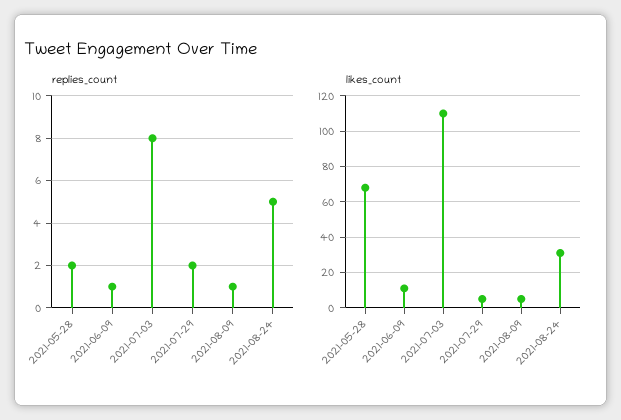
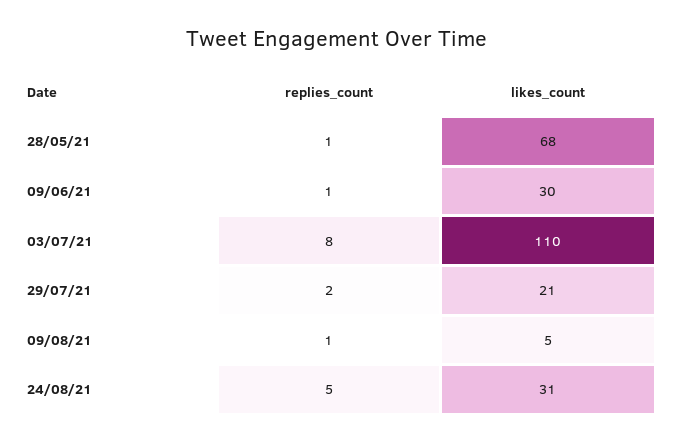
  {
    "replies_count": {
-     "2021-05-28": 2,
+     "2021-05-28": 1,
      "2021-06-09": 1,
      "2021-07-03": 8,
      "2021-07-29": 2,
      "2021-08-09": 1,
      "2021-08-24": 5
    },
    "likes_count": {
      "2021-05-28": 68,
-     "2021-06-09": 10,
+     "2021-06-09": 30,
      "2021-07-03": 110,
-     "2021-07-29": 5,
+     "2021-07-29": 21,
      "2021-08-09": 5,
      "2021-08-24": 31
    }
  }

